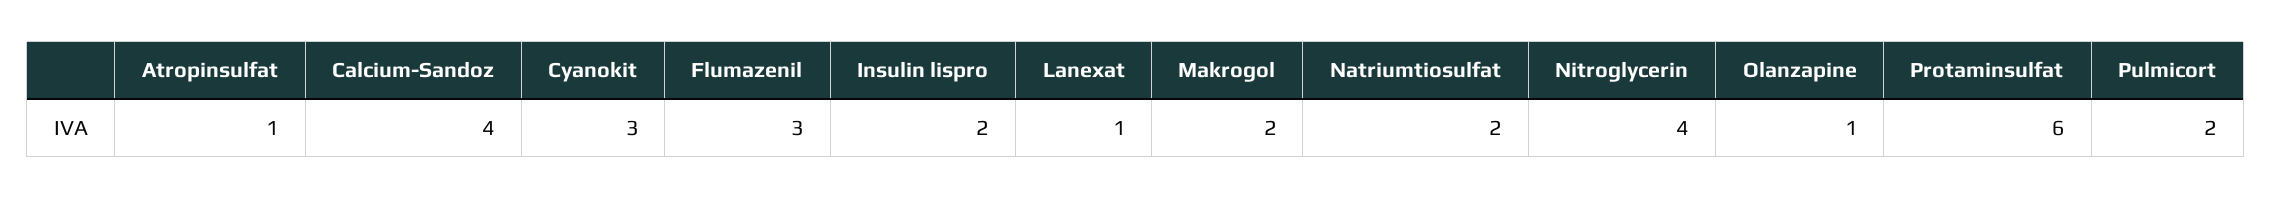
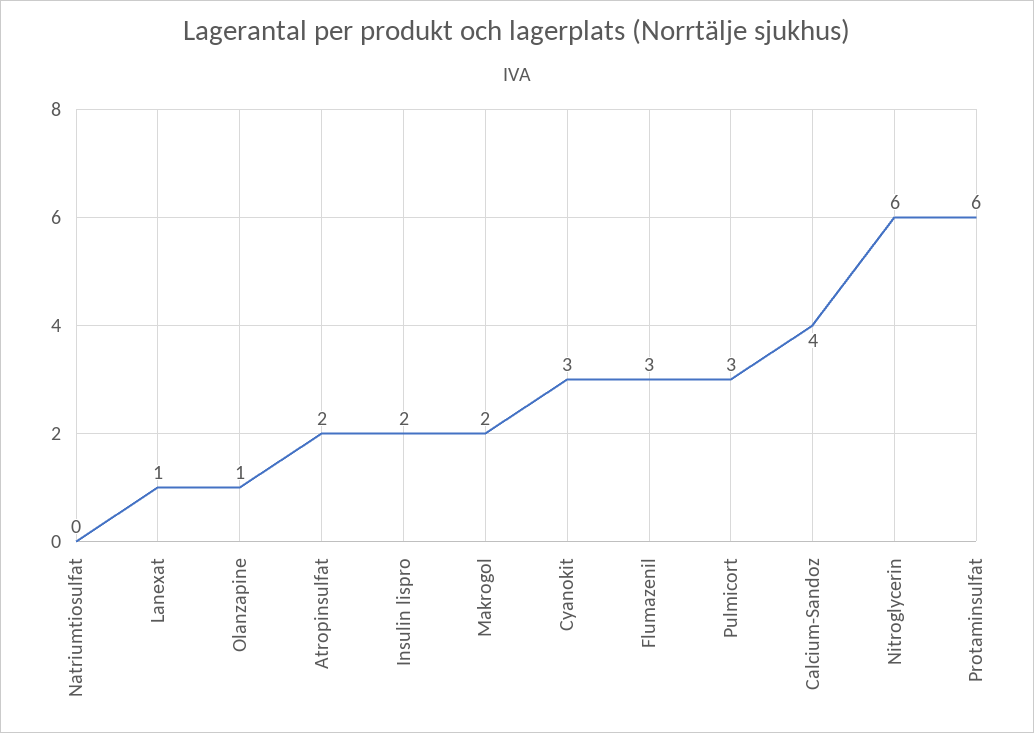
  {
-   "Atropinsulfat": 1,
+   "Atropinsulfat": 2,
    "Calcium-Sandoz": 4,
    "Cyanokit": 3,
    "Flumazenil": 3,
    "Insulin lispro": 2,
    "Lanexat": 1,
    "Makrogol": 2,
-   "Natriumtiosulfat": 2,
+   "Natriumtiosulfat": 0,
-   "Nitroglycerin": 4,
+   "Nitroglycerin": 6,
    "Olanzapine": 1,
    "Protaminsulfat": 6,
-   "Pulmicort": 2
+   "Pulmicort": 3
  }

